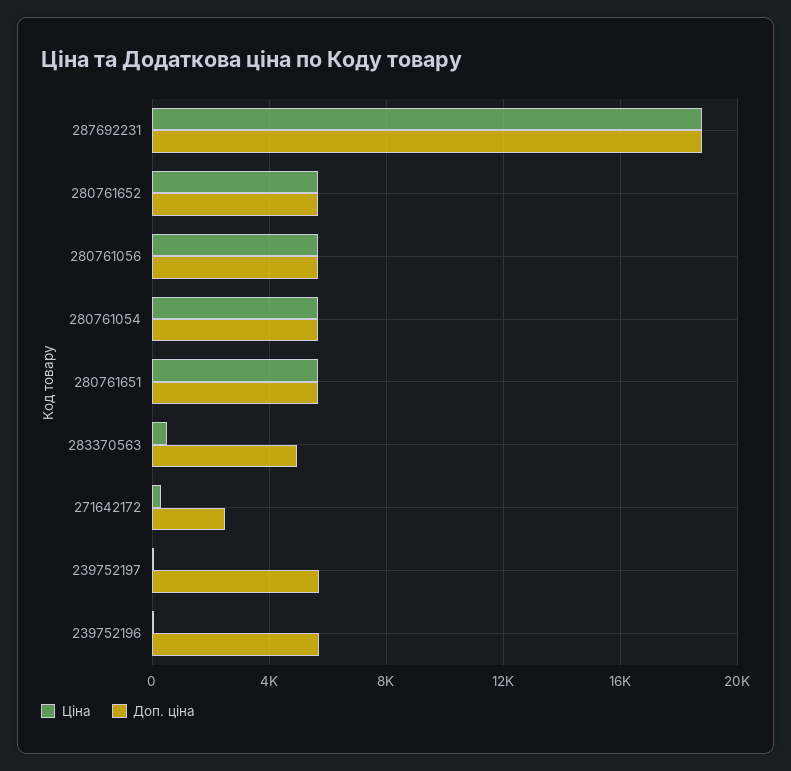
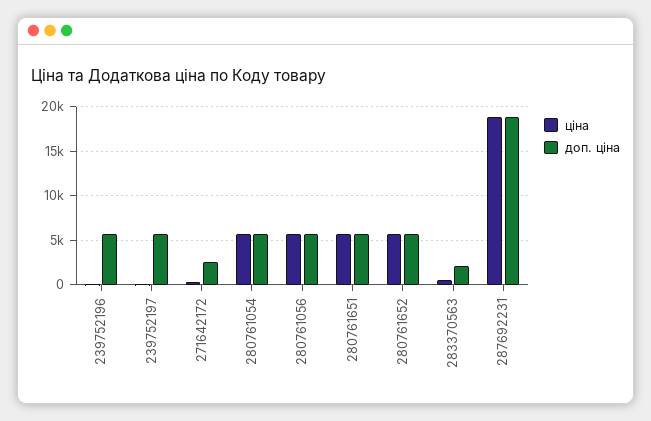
  {
    "Ціна": {
      "287692231": 19000,
      "280761652": 5500,
      "280761056": 5500,
      "280761054": 5500,
      "280761651": 5500,
      "283370563": 500,
      "271642172": 500,
      "239752197": 0,
      "239752196": 0
    },
    "Доп. ціна": {
      "287692231": 19000,
      "280761652": 5500,
      "280761056": 5500,
      "280761054": 5500,
      "280761651": 5500,
-     "283370563": 5000,
+     "283370563": 2000,
      "271642172": 2500,
      "239752197": 5500,
      "239752196": 5500
    }
  }

